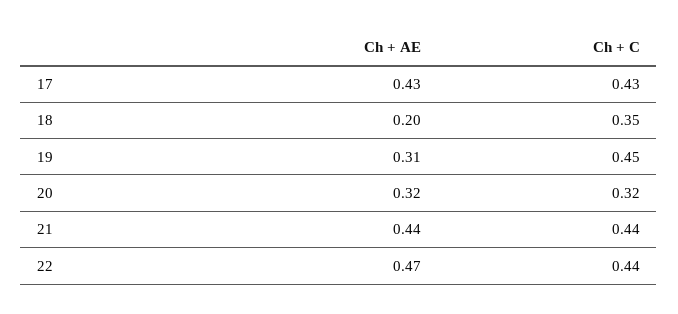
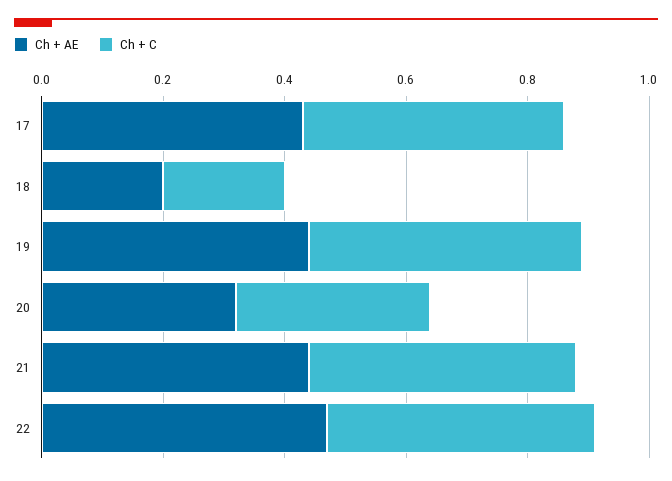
  {
    "Ch + AE": {
      "17": 0.43,
      "18": 0.2,
-     "19": 0.31,
+     "19": 0.45,
      "20": 0.32,
      "21": 0.44,
      "22": 0.47
    },
    "Ch + C": {
      "17": 0.43,
-     "18": 0.35,
+     "18": 0.2,
      "19": 0.45,
      "20": 0.32,
      "21": 0.44,
      "22": 0.44
    }
  }

